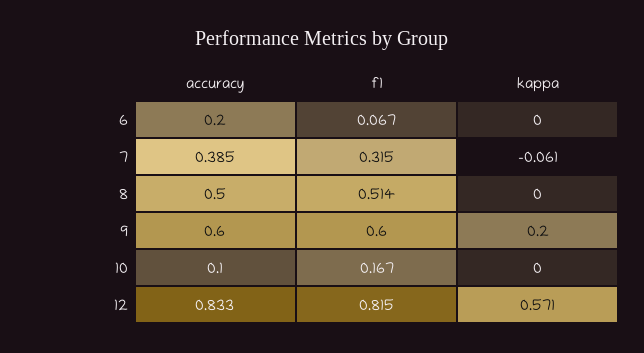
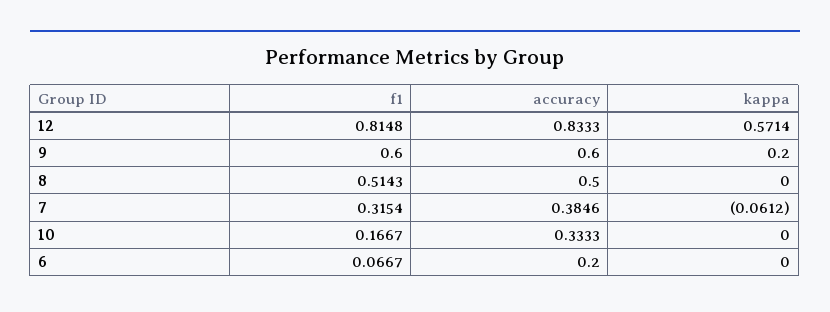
  {
    "accuracy": {
      "6": 0.2,
      "7": 0.3846,
      "8": 0.5,
      "9": 0.6,
-     "10": 0.1,
+     "10": 0.3333,
      "12": 0.8333
    },
    "f1": {
      "6": 0.0667,
      "7": 0.3154,
      "8": 0.5143,
      "9": 0.6,
      "10": 0.1667,
      "12": 0.8148
    },
    "kappa": {
      "6": 0,
      "7": -0.0612,
      "8": 0,
      "9": 0.2,
      "10": 0,
      "12": 0.5714
    }
  }

